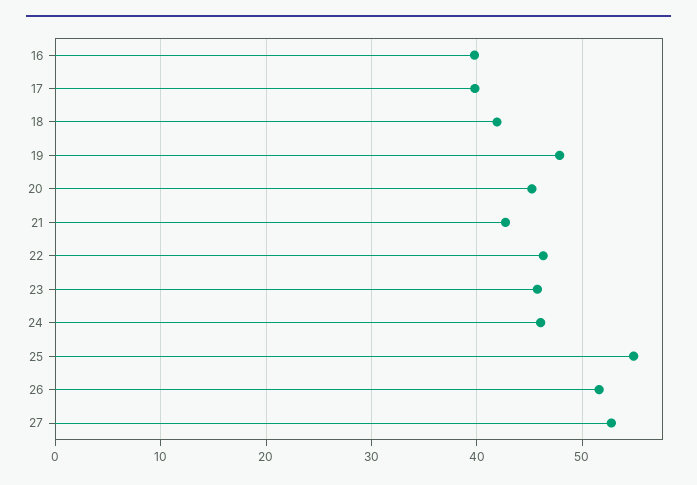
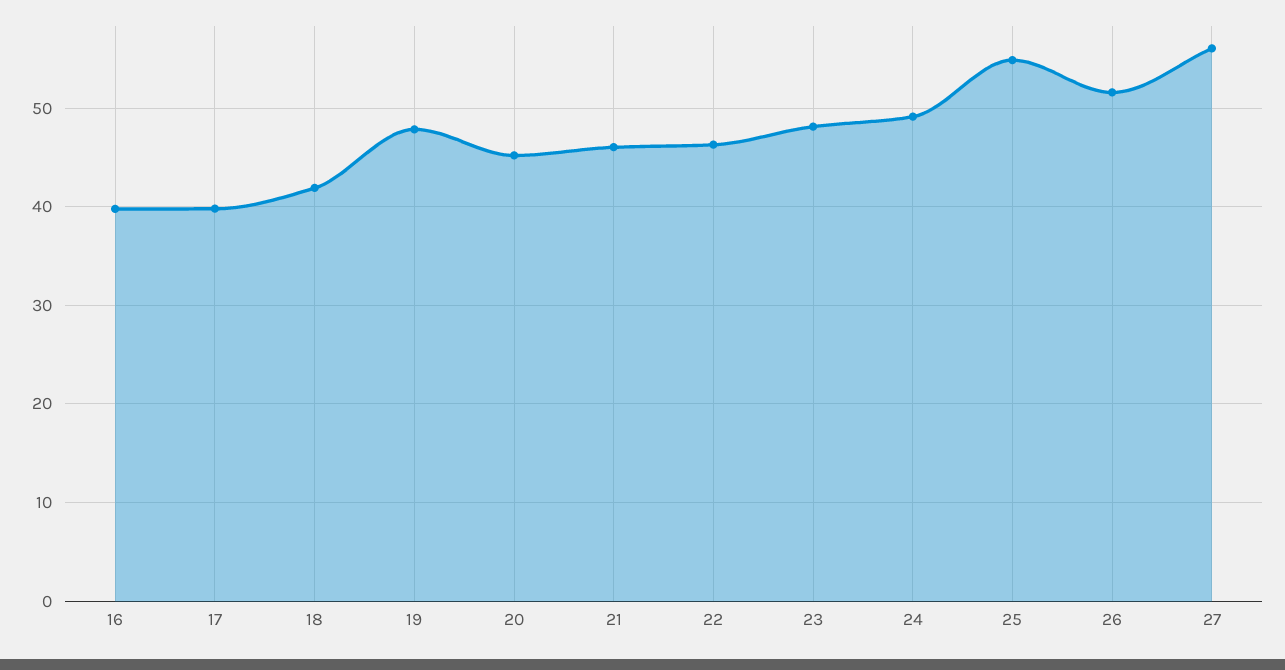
  {
    "16": 40,
    "17": 40,
    "18": 42,
    "19": 48,
    "20": 45,
-   "21": 43,
+   "21": 46,
    "22": 46,
-   "23": 46,
+   "23": 48,
-   "24": 46,
+   "24": 49,
    "25": 55,
    "26": 52,
-   "27": 53
+   "27": 56
  }

